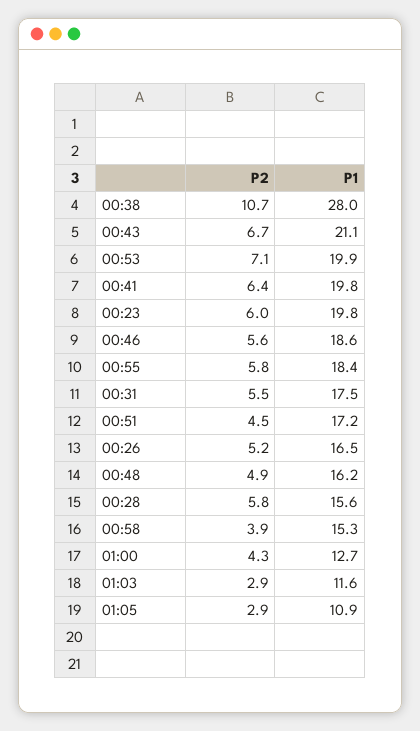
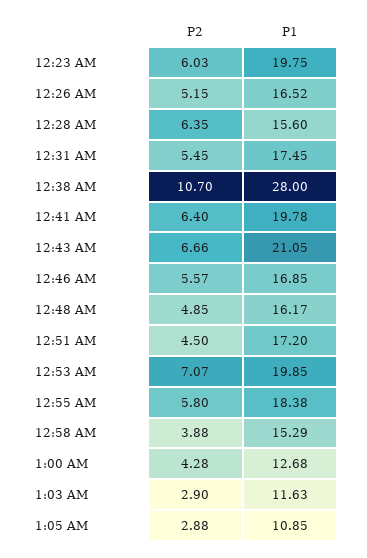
  {
    "P2": {
      "00:38": 10.7,
      "00:43": 6.66,
      "00:53": 7.07,
      "00:41": 6.4,
      "00:23": 6.03,
      "00:46": 5.57,
      "00:55": 5.8,
      "00:31": 5.45,
      "00:51": 4.5,
      "00:26": 5.15,
      "00:48": 4.85,
-     "00:28": 5.8,
+     "00:28": 6.35,
      "00:58": 3.88,
      "01:00": 4.28,
      "01:03": 2.9,
      "01:05": 2.88
    },
    "P1": {
      "00:38": 28,
      "00:43": 21.05,
      "00:53": 19.85,
      "00:41": 19.78,
      "00:23": 19.75,
-     "00:46": 18.6,
+     "00:46": 16.85,
      "00:55": 18.38,
      "00:31": 17.45,
      "00:51": 17.2,
      "00:26": 16.52,
      "00:48": 16.17,
      "00:28": 15.6,
      "00:58": 15.29,
      "01:00": 12.68,
      "01:03": 11.63,
      "01:05": 10.85
    }
  }

